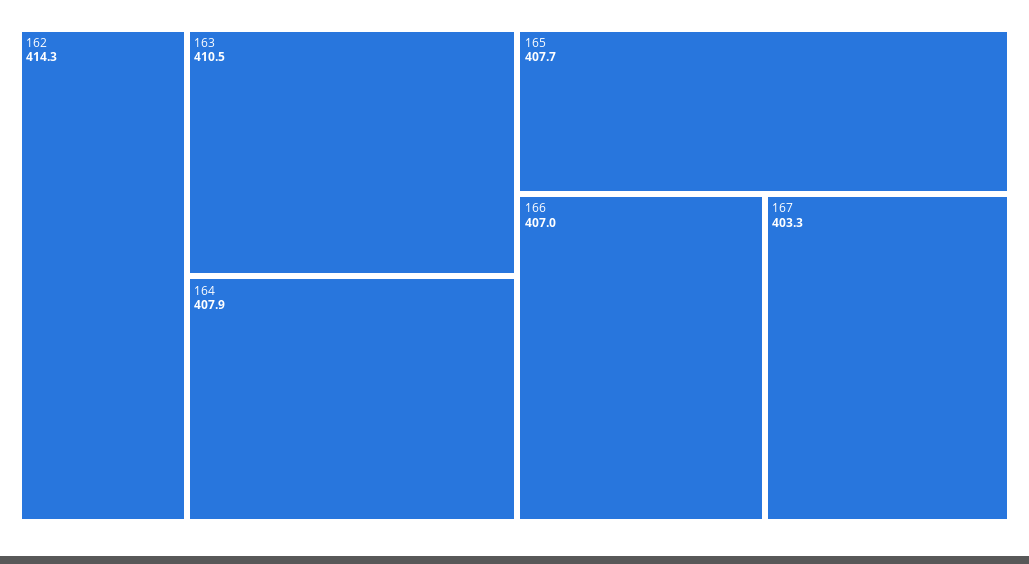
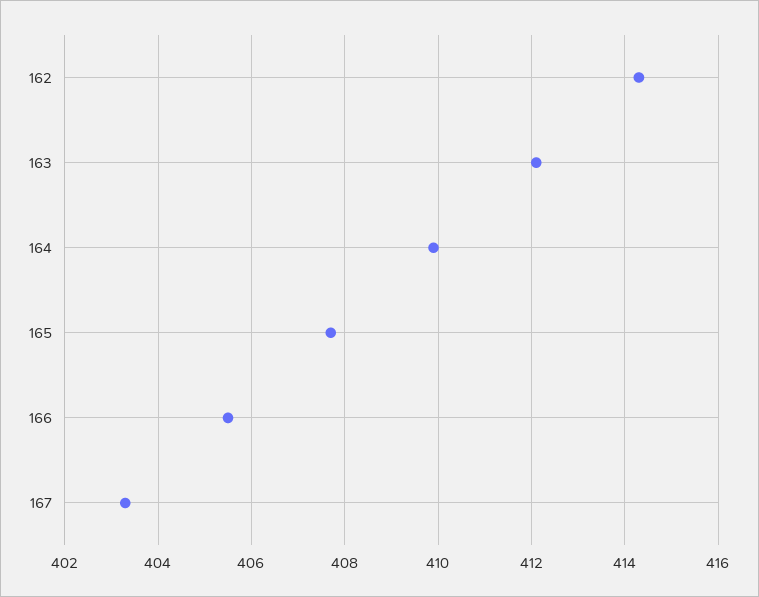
  {
    "162": 414.3,
-   "163": 410.5,
+   "163": 412,
-   "164": 407.9,
+   "164": 410,
    "165": 407.7,
-   "166": 407,
+   "166": 405.5,
    "167": 403.3
  }

